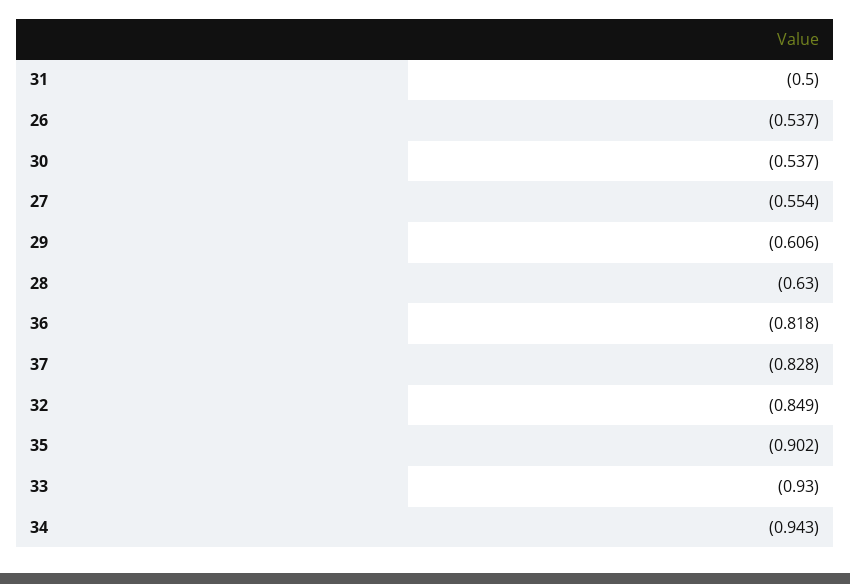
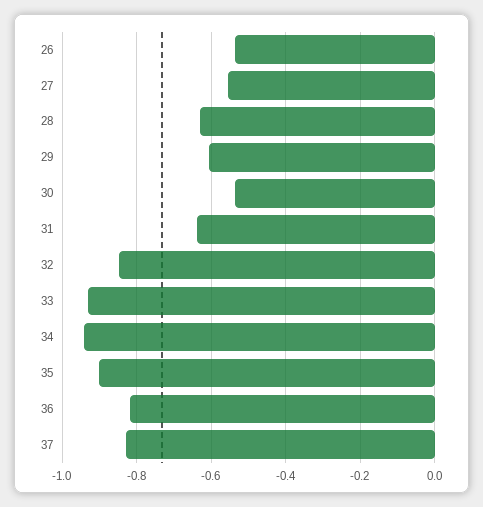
  {
-   "31": -0.5,
+   "31": -0.64,
    "26": -0.537,
    "30": -0.537,
    "27": -0.554,
    "29": -0.606,
    "28": -0.63,
    "36": -0.818,
    "37": -0.828,
    "32": -0.849,
    "35": -0.902,
    "33": -0.93,
    "34": -0.943
  }

